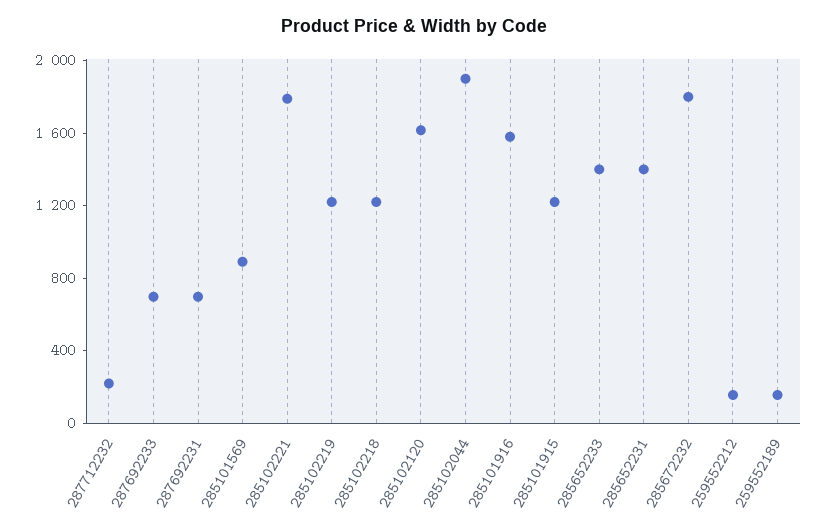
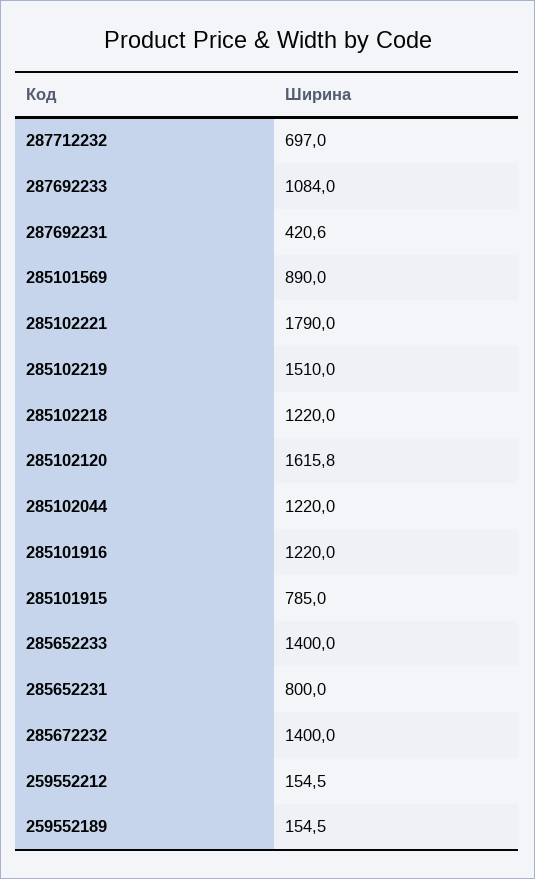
  {
-   "287712232": 200,
+   "287712232": 697,
-   "287692233": 700,
+   "287692233": 1084,
-   "287692231": 700,
+   "287692231": 420.6,
    "285101569": 890,
    "285102221": 1790,
-   "285102219": 1200,
+   "285102219": 1510,
    "285102218": 1220,
    "285102120": 1615.8,
-   "285102044": 1900,
+   "285102044": 1220,
-   "285101916": 1600,
+   "285101916": 1220,
-   "285101915": 1200,
+   "285101915": 785,
    "285652233": 1400,
-   "285652231": 1400,
+   "285652231": 800,
-   "285672232": 1800,
+   "285672232": 1400,
    "259552212": 154.5,
    "259552189": 154.5
  }

